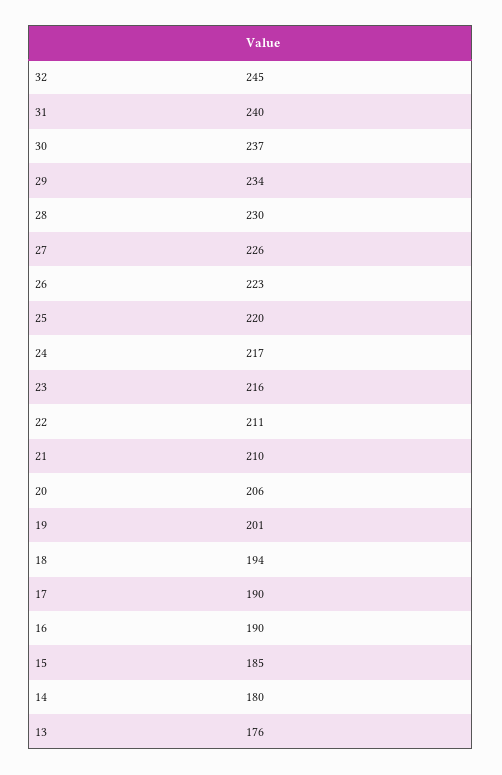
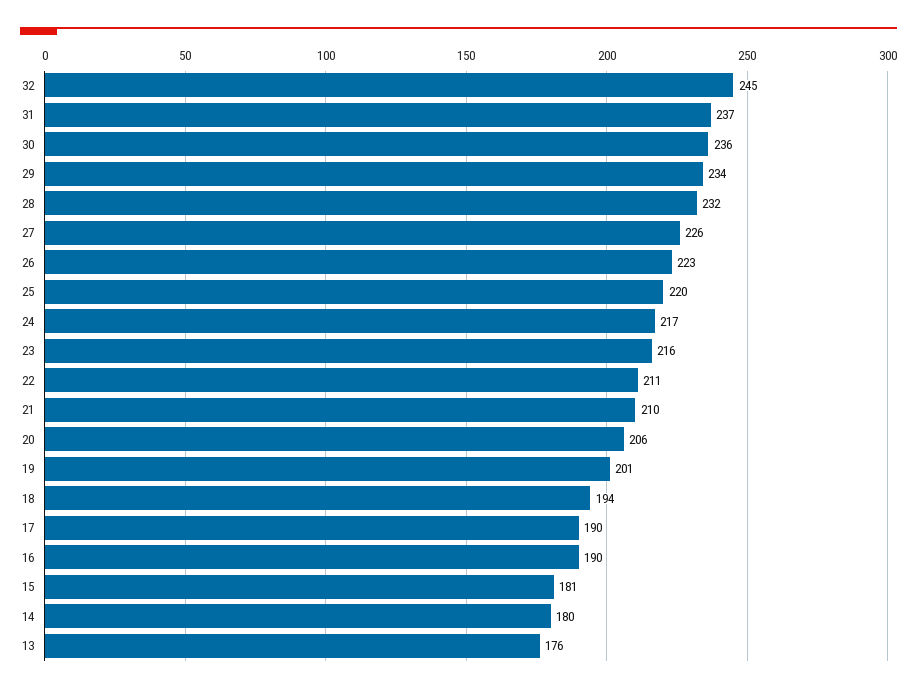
  {
    "32": 245,
-   "31": 240,
+   "31": 237,
-   "30": 237,
+   "30": 236,
    "29": 234,
-   "28": 230,
+   "28": 232,
    "27": 226,
    "26": 223,
    "25": 220,
    "24": 217,
    "23": 216,
    "22": 211,
    "21": 210,
    "20": 206,
    "19": 201,
    "18": 194,
    "17": 190,
    "16": 190,
-   "15": 185,
+   "15": 181,
    "14": 180,
    "13": 176
  }

